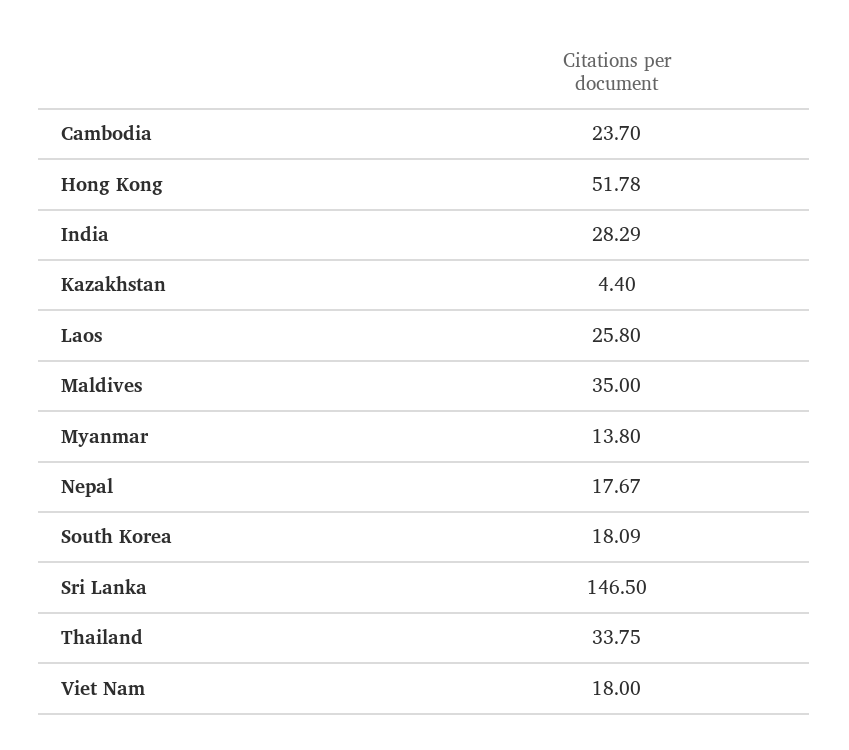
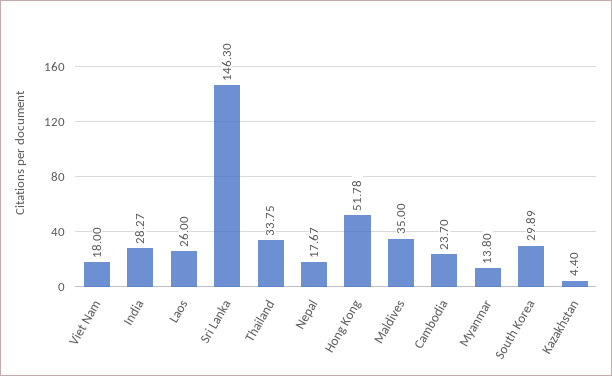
  {
    "Cambodia": 23.7,
    "Hong Kong": 51.78,
-   "India": 28.29,
+   "India": 28.27,
    "Kazakhstan": 4.4,
-   "Laos": 25.8,
+   "Laos": 26,
    "Maldives": 35,
    "Myanmar": 13.8,
    "Nepal": 17.67,
-   "South Korea": 18.09,
+   "South Korea": 29.89,
-   "Sri Lanka": 146.5,
+   "Sri Lanka": 146.3,
    "Thailand": 33.75,
    "Viet Nam": 18
  }

